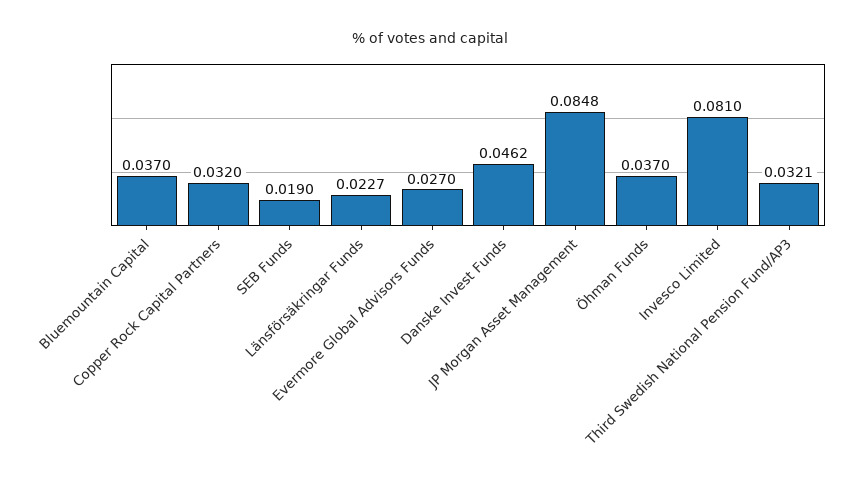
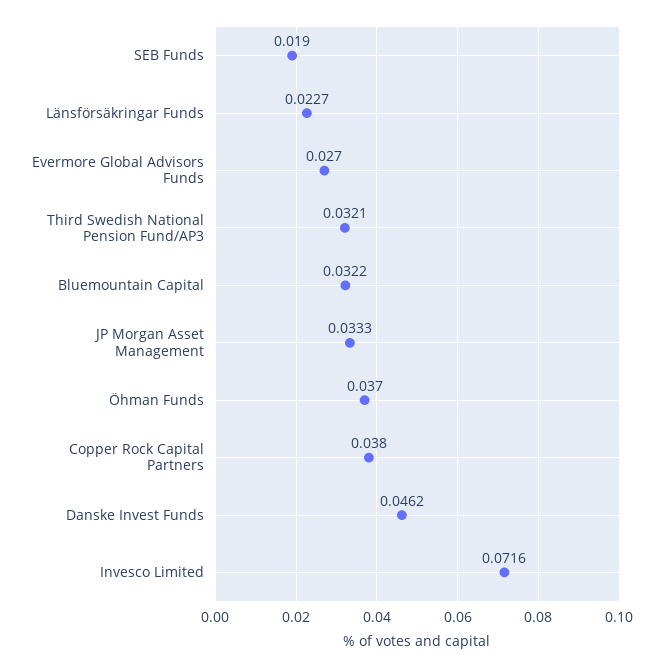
  {
-   "Bluemountain Capital": 0.037,
+   "Bluemountain Capital": 0.0322,
-   "Copper Rock Capital Partners": 0.032,
+   "Copper Rock Capital Partners": 0.038,
    "SEB Funds": 0.019,
    "Länsförsäkringar Funds": 0.0227,
    "Evermore Global Advisors Funds": 0.027,
    "Danske Invest Funds": 0.0462,
-   "JP Morgan Asset Management": 0.0848,
+   "JP Morgan Asset Management": 0.0333,
    "Öhman Funds": 0.037,
-   "Invesco Limited": 0.081,
+   "Invesco Limited": 0.0716,
    "Third Swedish National Pension Fund/AP3": 0.0321
  }

